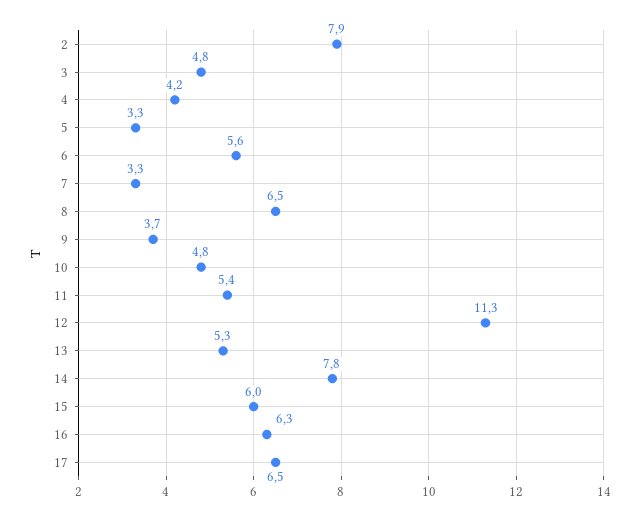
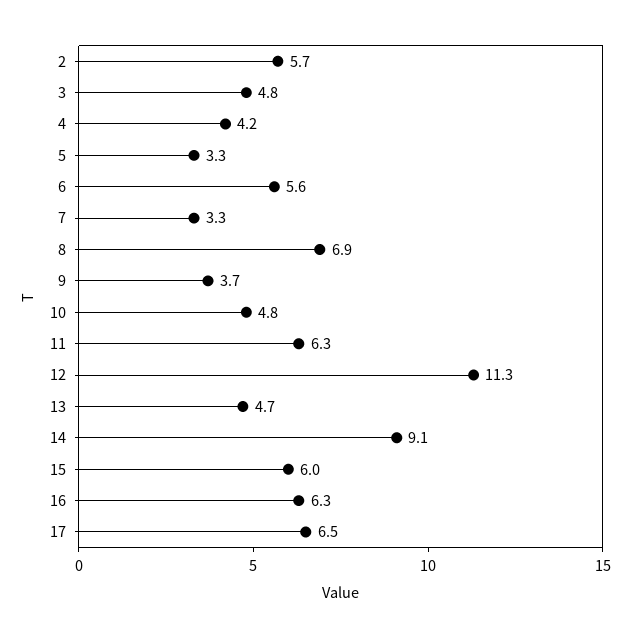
  {
-   "2": 7.9,
+   "2": 5.7,
    "3": 4.8,
    "4": 4.2,
    "5": 3.3,
    "6": 5.6,
    "7": 3.3,
-   "8": 6.5,
+   "8": 6.9,
    "9": 3.7,
    "10": 4.8,
-   "11": 5.4,
+   "11": 6.3,
    "12": 11.3,
-   "13": 5.3,
+   "13": 4.7,
-   "14": 7.8,
+   "14": 9.1,
    "15": 6,
    "16": 6.3,
    "17": 6.5
  }

